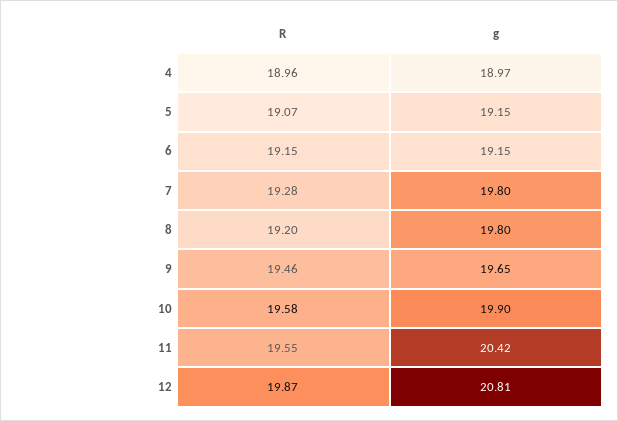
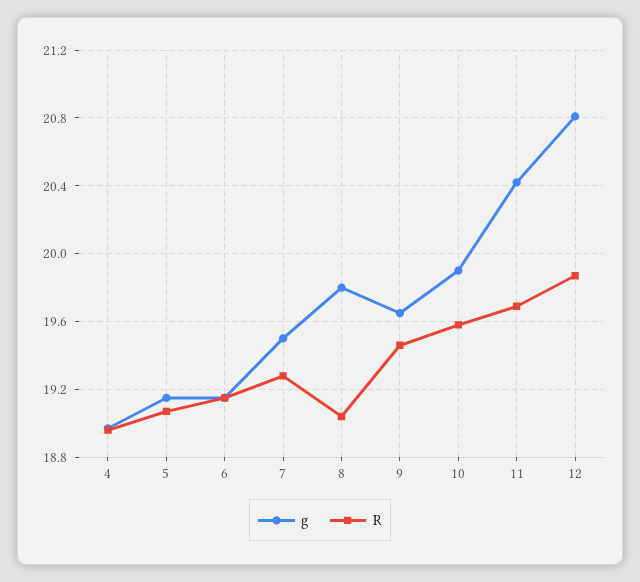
  {
    "R": {
      "4": 18.96,
      "5": 19.07,
      "6": 19.15,
      "7": 19.28,
-     "8": 19.2,
+     "8": 19.05,
      "9": 19.46,
      "10": 19.58,
-     "11": 19.55,
+     "11": 19.7,
      "12": 19.87
    },
    "g": {
      "4": 18.97,
      "5": 19.15,
      "6": 19.15,
-     "7": 19.8,
+     "7": 19.5,
      "8": 19.8,
      "9": 19.65,
      "10": 19.9,
      "11": 20.42,
      "12": 20.81
    }
  }

